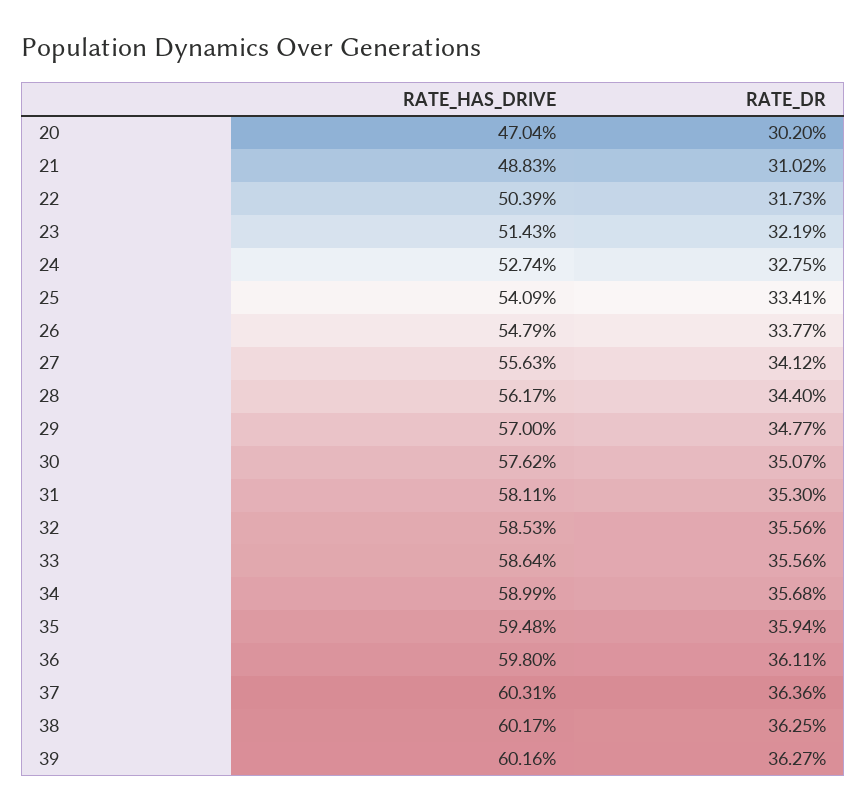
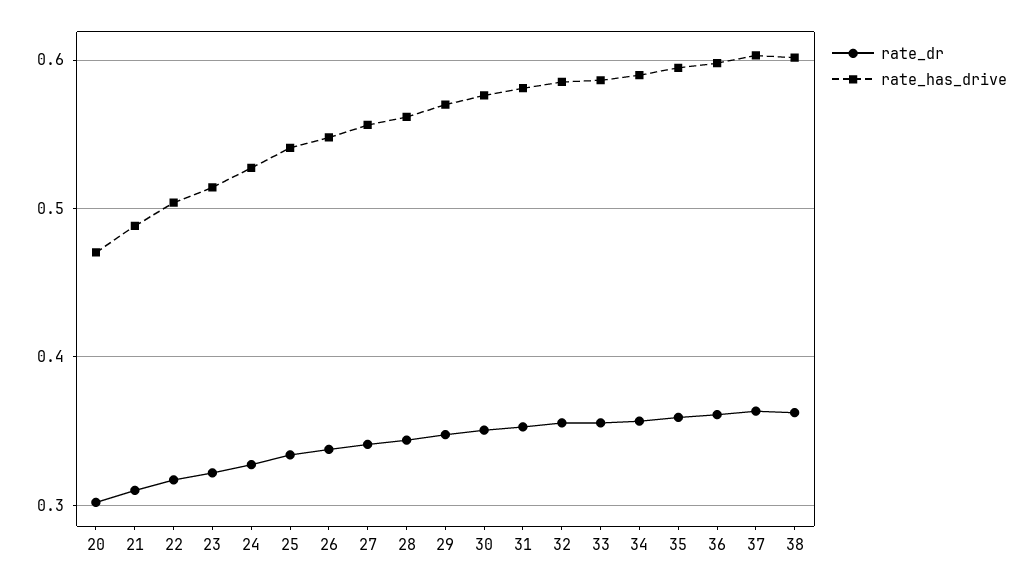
  {
    "RATE_HAS_DRIVE": {
      "20": 0.4704,
      "21": 0.4883,
      "22": 0.5039,
      "23": 0.5143,
      "24": 0.5274,
      "25": 0.5409,
      "26": 0.5479,
      "27": 0.5563,
      "28": 0.5617,
      "29": 0.57,
      "30": 0.5762,
      "31": 0.5811,
      "32": 0.5853,
      "33": 0.5864,
      "34": 0.5899,
      "35": 0.5948,
      "36": 0.598,
      "37": 0.6031,
-     "38": 0.6017,
+     "38": 0.6017
-     "39": 0.6016
    },
    "RATE_DR": {
      "20": 0.302,
      "21": 0.3102,
      "22": 0.3173,
      "23": 0.3219,
      "24": 0.3275,
      "25": 0.3341,
      "26": 0.3377,
      "27": 0.3412,
      "28": 0.344,
      "29": 0.3477,
      "30": 0.3507,
      "31": 0.353,
      "32": 0.3556,
      "33": 0.3556,
      "34": 0.3568,
      "35": 0.3594,
      "36": 0.3611,
      "37": 0.3636,
-     "38": 0.3625,
+     "38": 0.3625
-     "39": 0.3627
    }
  }

